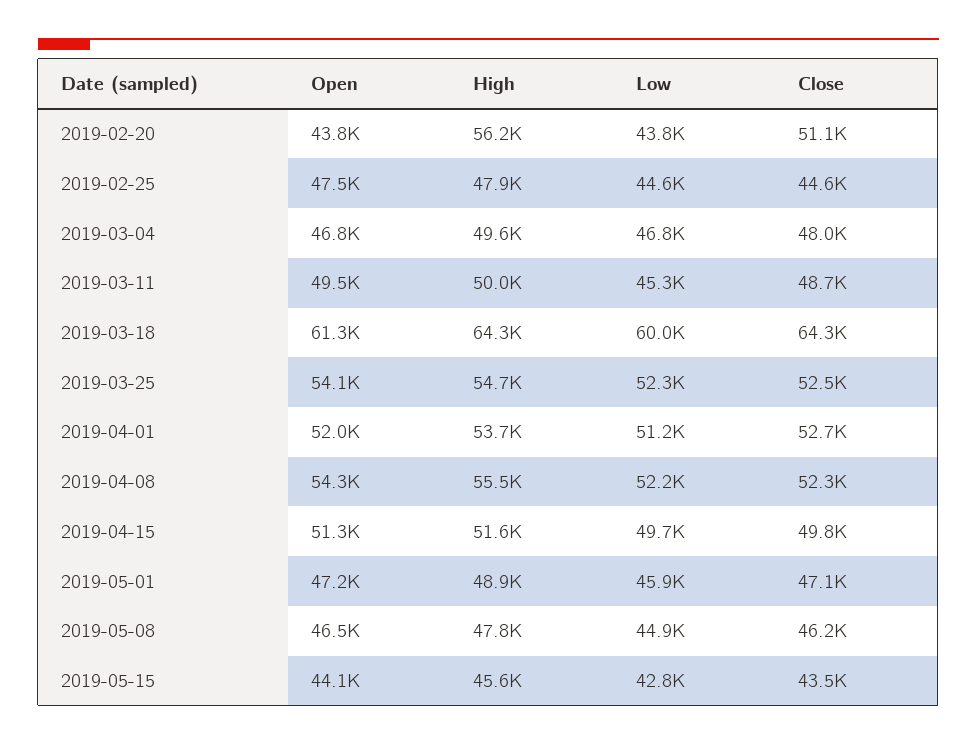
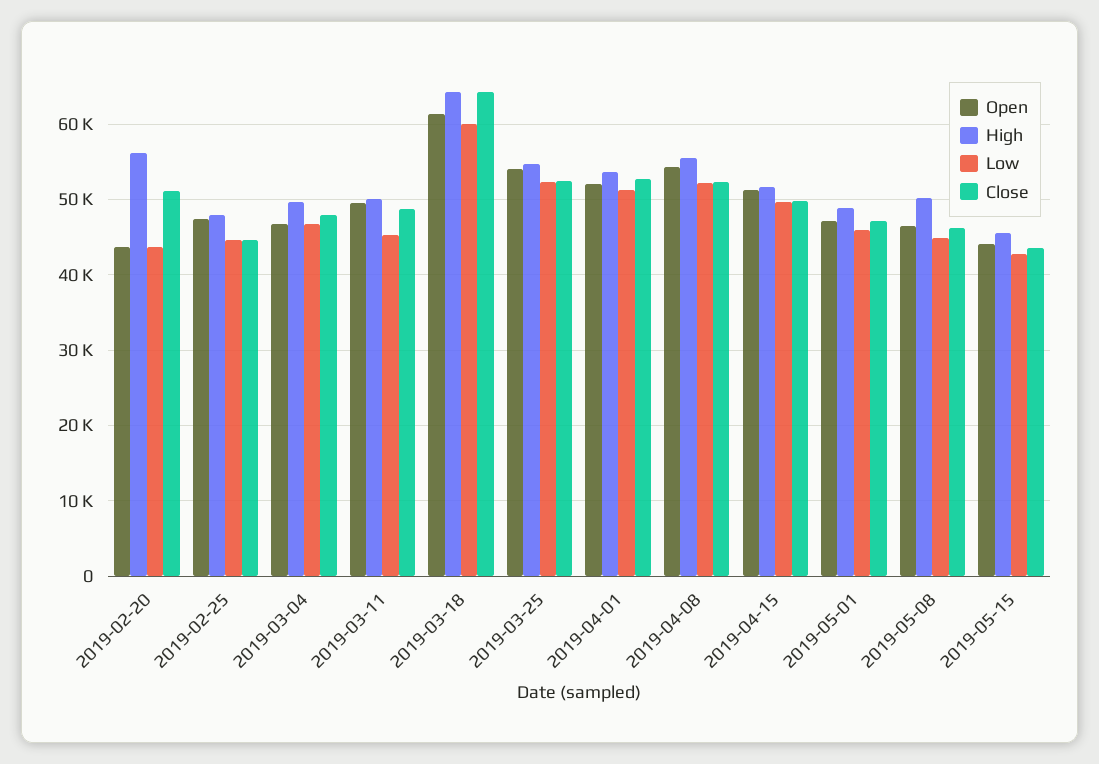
  {
    "Open": {
      "2019-02-20": 43800,
      "2019-02-25": 47500,
      "2019-03-04": 46800,
      "2019-03-11": 49500,
      "2019-03-18": 61300,
      "2019-03-25": 54100,
      "2019-04-01": 52000,
      "2019-04-08": 54300,
      "2019-04-15": 51300,
      "2019-05-01": 47200,
      "2019-05-08": 46500,
      "2019-05-15": 44100
    },
    "High": {
      "2019-02-20": 56200,
      "2019-02-25": 47900,
      "2019-03-04": 49600,
      "2019-03-11": 50000,
      "2019-03-18": 64300,
      "2019-03-25": 54700,
      "2019-04-01": 53700,
      "2019-04-08": 55500,
      "2019-04-15": 51600,
      "2019-05-01": 48900,
-     "2019-05-08": 47800,
+     "2019-05-08": 50000,
      "2019-05-15": 45600
    },
    "Low": {
      "2019-02-20": 43800,
      "2019-02-25": 44600,
      "2019-03-04": 46800,
      "2019-03-11": 45300,
      "2019-03-18": 60000,
      "2019-03-25": 52300,
      "2019-04-01": 51200,
      "2019-04-08": 52200,
      "2019-04-15": 49700,
      "2019-05-01": 45900,
      "2019-05-08": 44900,
      "2019-05-15": 42800
    },
    "Close": {
      "2019-02-20": 51100,
      "2019-02-25": 44600,
      "2019-03-04": 48000,
      "2019-03-11": 48700,
      "2019-03-18": 64300,
      "2019-03-25": 52500,
      "2019-04-01": 52700,
      "2019-04-08": 52300,
      "2019-04-15": 49800,
      "2019-05-01": 47100,
      "2019-05-08": 46200,
      "2019-05-15": 43500
    }
  }

